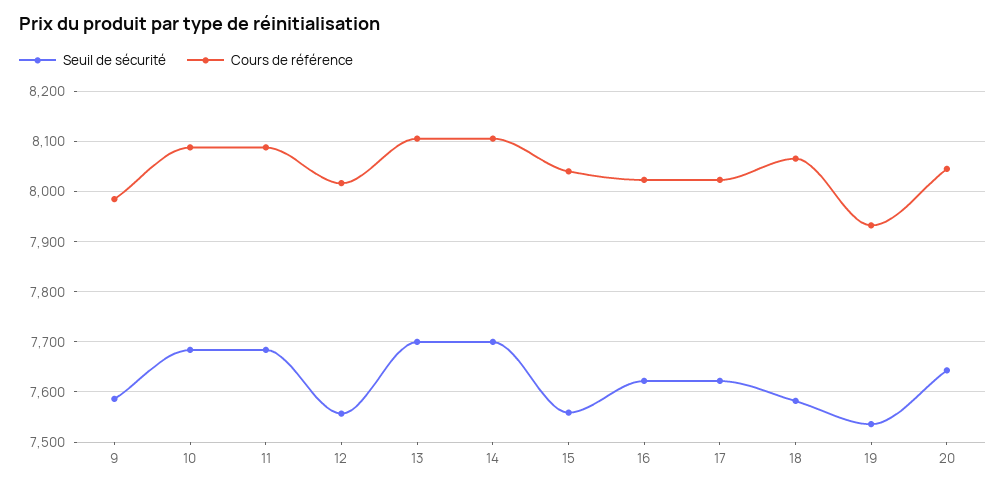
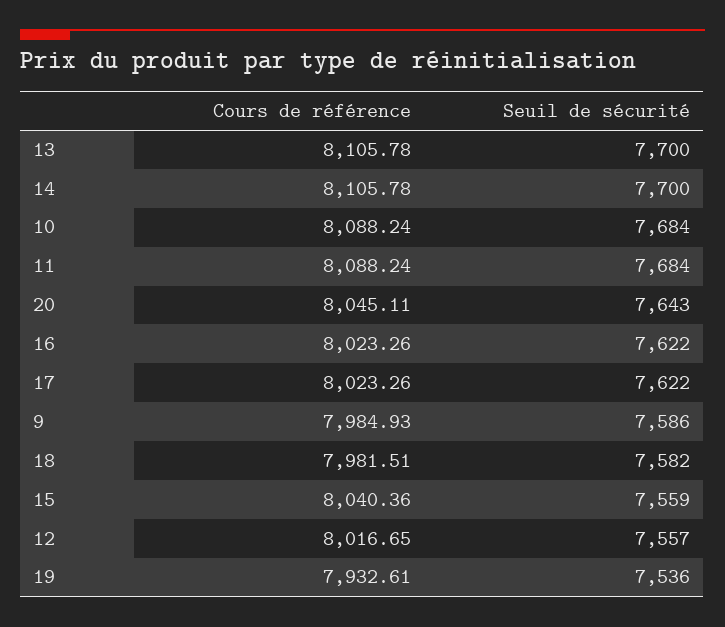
  {
    "Seuil de sécurité": {
      "9": 7586,
      "10": 7684,
      "11": 7684,
      "12": 7557,
      "13": 7700,
      "14": 7700,
      "15": 7559,
      "16": 7622,
      "17": 7622,
      "18": 7582,
      "19": 7536,
      "20": 7643
    },
    "Cours de référence": {
      "9": 7984.93,
      "10": 8088.24,
      "11": 8088.24,
      "12": 8016.65,
      "13": 8105.78,
      "14": 8105.78,
      "15": 8040.36,
      "16": 8023.26,
      "17": 8023.26,
-     "18": 8060,
+     "18": 7981.51,
      "19": 7932.61,
      "20": 8045.11
    }
  }

